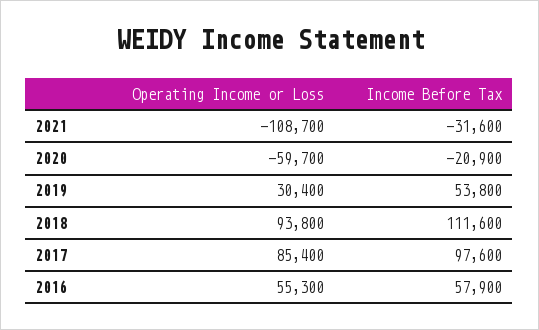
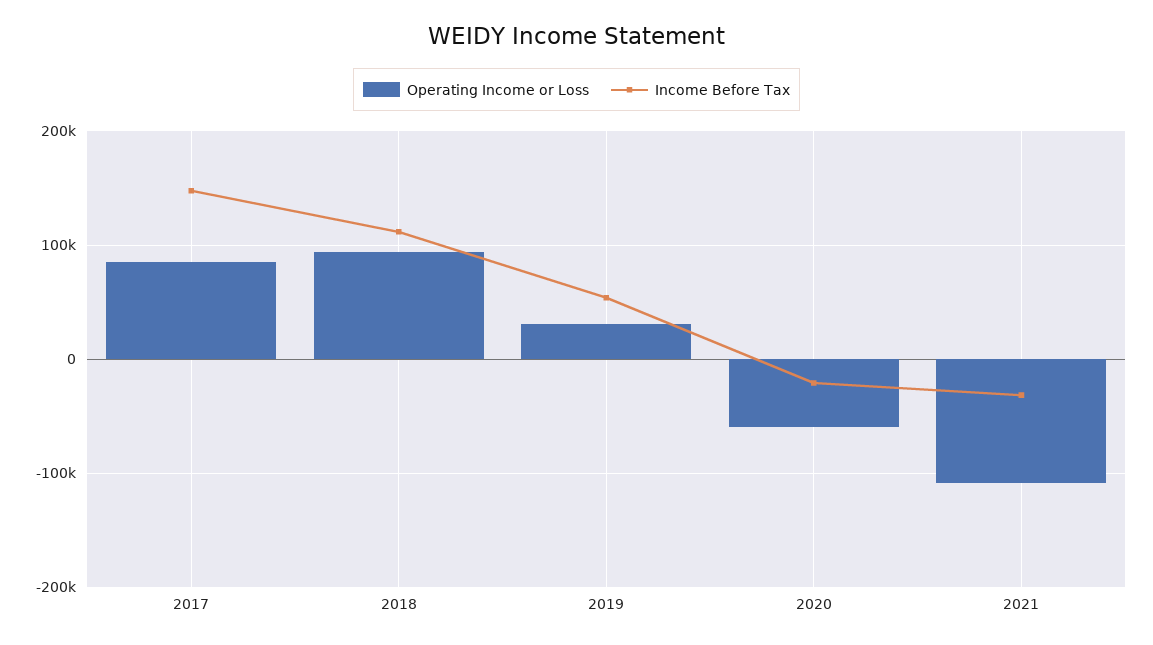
  {
    "Operating Income or Loss": {
      "2021": -108700,
      "2020": -59700,
      "2019": 30400,
      "2018": 93800,
-     "2017": 85400,
+     "2017": 85400
-     "2016": 55300
    },
    "Income Before Tax": {
      "2021": -31600,
      "2020": -20900,
      "2019": 53800,
      "2018": 111600,
-     "2017": 97600,
+     "2017": 150000
-     "2016": 57900
    }
  }

